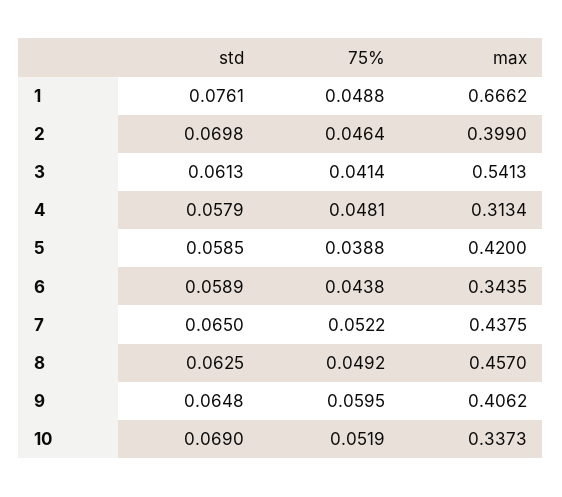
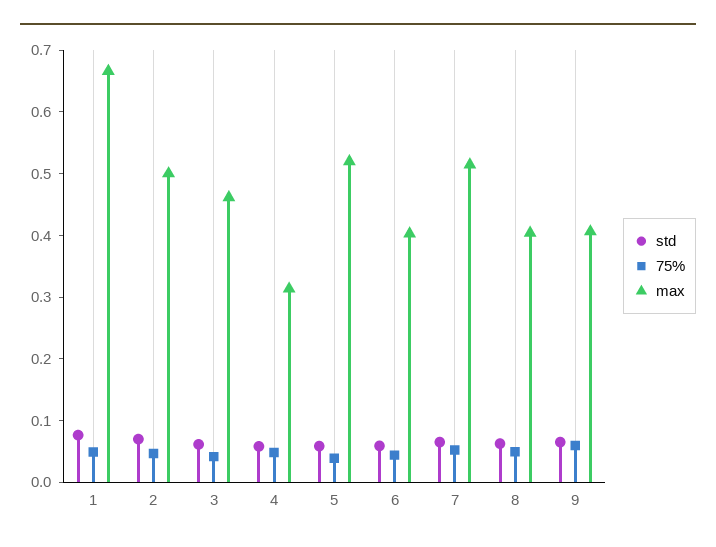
  {
    "std": {
      "1": 0.0761,
      "2": 0.0698,
      "3": 0.0613,
      "4": 0.0579,
      "5": 0.0585,
      "6": 0.0589,
      "7": 0.065,
      "8": 0.0625,
-     "9": 0.0648,
+     "9": 0.0648
-     "10": 0.069
    },
    "75%": {
      "1": 0.0488,
      "2": 0.0464,
      "3": 0.0414,
      "4": 0.0481,
      "5": 0.0388,
      "6": 0.0438,
      "7": 0.0522,
      "8": 0.0492,
-     "9": 0.0595,
+     "9": 0.0595
-     "10": 0.0519
    },
    "max": {
      "1": 0.6662,
-     "2": 0.399,
+     "2": 0.5,
-     "3": 0.5413,
+     "3": 0.46,
      "4": 0.3134,
-     "5": 0.42,
+     "5": 0.52,
-     "6": 0.3435,
+     "6": 0.4,
-     "7": 0.4375,
+     "7": 0.52,
-     "8": 0.457,
+     "8": 0.4,
-     "9": 0.4062,
+     "9": 0.4062
-     "10": 0.3373
    }
  }

